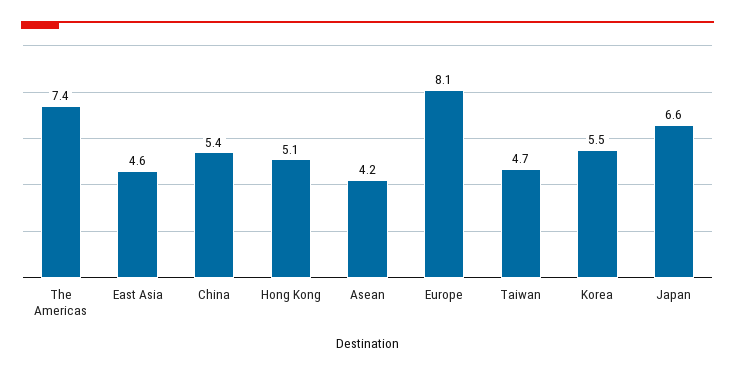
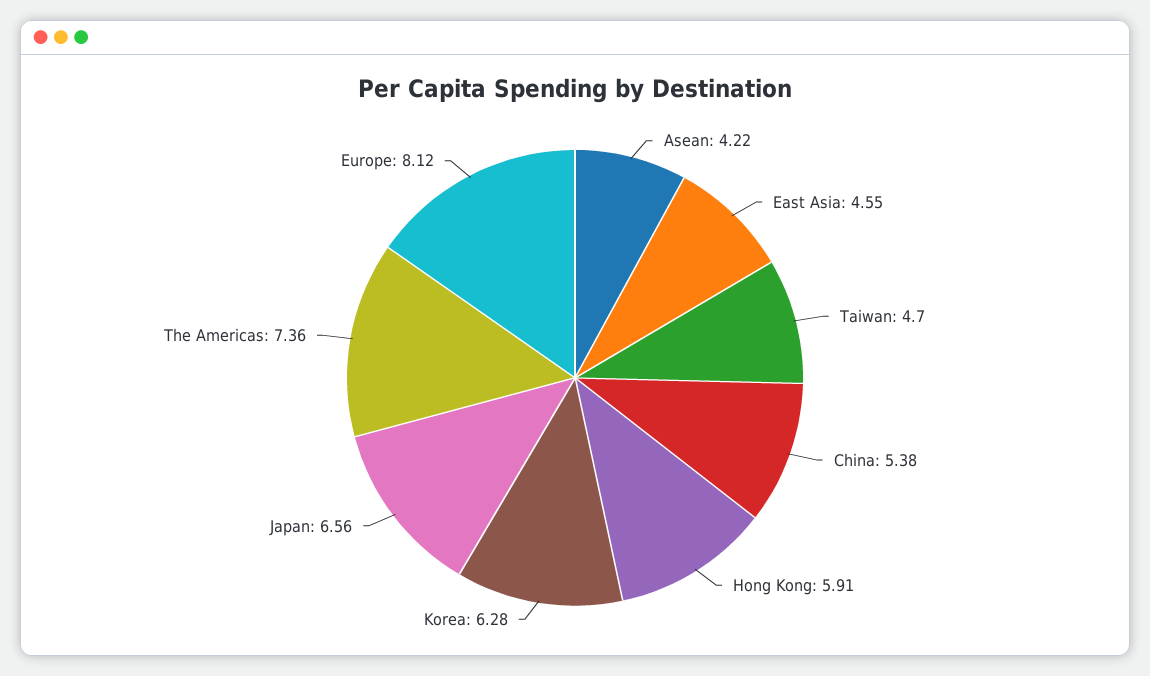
  {
    "The Americas": 7.36,
    "East Asia": 4.55,
    "China": 5.38,
-   "Hong Kong": 5.1,
+   "Hong Kong": 5.91,
    "Asean": 4.22,
    "Europe": 8.12,
    "Taiwan": 4.7,
-   "Korea": 5.5,
+   "Korea": 6.28,
    "Japan": 6.56
  }

